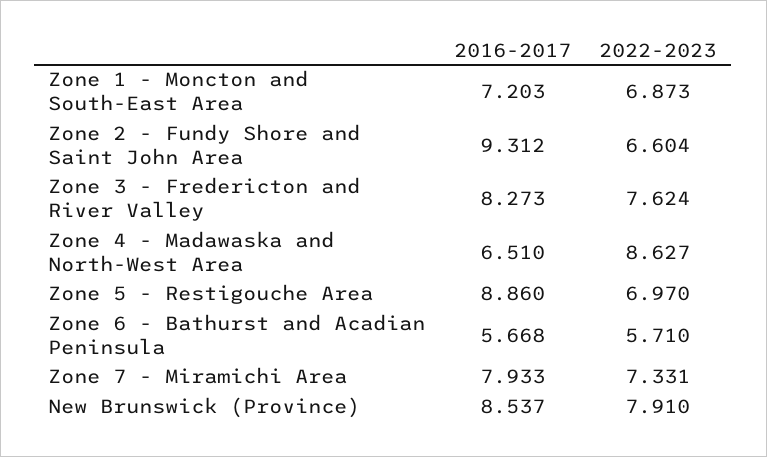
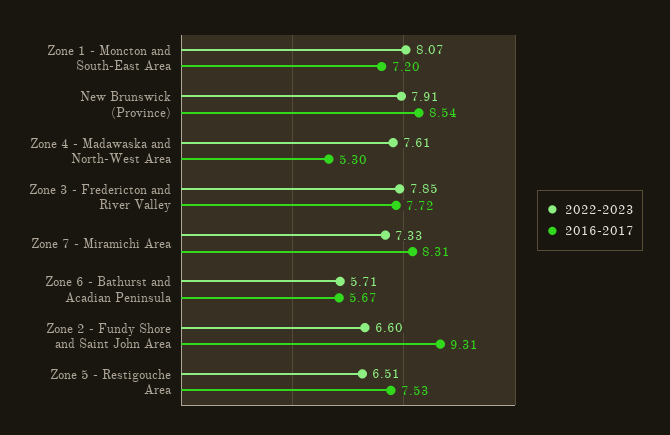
  {
    "2016-2017": {
      "Zone 1 - Moncton and South-East Area": 7.203,
      "Zone 2 - Fundy Shore and Saint John Area": 9.312,
-     "Zone 3 - Fredericton and River Valley": 8.273,
+     "Zone 3 - Fredericton and River Valley": 7.72,
-     "Zone 4 - Madawaska and North-West Area": 6.51,
+     "Zone 4 - Madawaska and North-West Area": 5.3,
-     "Zone 5 - Restigouche Area": 8.86,
+     "Zone 5 - Restigouche Area": 7.53,
      "Zone 6 - Bathurst and Acadian Peninsula": 5.668,
-     "Zone 7 - Miramichi Area": 7.933,
+     "Zone 7 - Miramichi Area": 8.31,
      "New Brunswick (Province)": 8.537
    },
    "2022-2023": {
-     "Zone 1 - Moncton and South-East Area": 6.873,
+     "Zone 1 - Moncton and South-East Area": 8.07,
      "Zone 2 - Fundy Shore and Saint John Area": 6.604,
-     "Zone 3 - Fredericton and River Valley": 7.624,
+     "Zone 3 - Fredericton and River Valley": 7.85,
-     "Zone 4 - Madawaska and North-West Area": 8.627,
+     "Zone 4 - Madawaska and North-West Area": 7.61,
-     "Zone 5 - Restigouche Area": 6.97,
+     "Zone 5 - Restigouche Area": 6.51,
      "Zone 6 - Bathurst and Acadian Peninsula": 5.71,
      "Zone 7 - Miramichi Area": 7.331,
      "New Brunswick (Province)": 7.91
    }
  }

